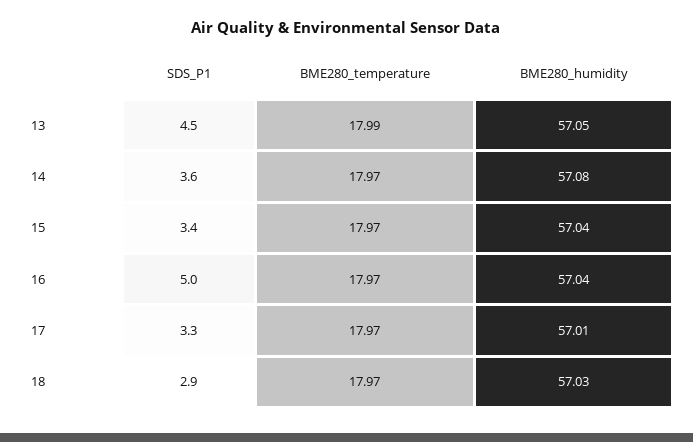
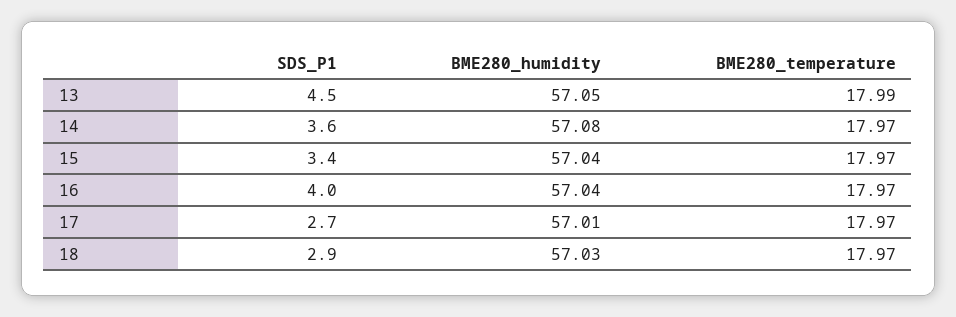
  {
    "SDS_P1": {
      "13": 4.5,
      "14": 3.6,
      "15": 3.4,
-     "16": 5,
+     "16": 4,
-     "17": 3.3,
+     "17": 2.7,
      "18": 2.9
    },
    "BME280_temperature": {
      "13": 17.99,
      "14": 17.97,
      "15": 17.97,
      "16": 17.97,
      "17": 17.97,
      "18": 17.97
    },
    "BME280_humidity": {
      "13": 57.05,
      "14": 57.08,
      "15": 57.04,
      "16": 57.04,
      "17": 57.01,
      "18": 57.03
    }
  }

